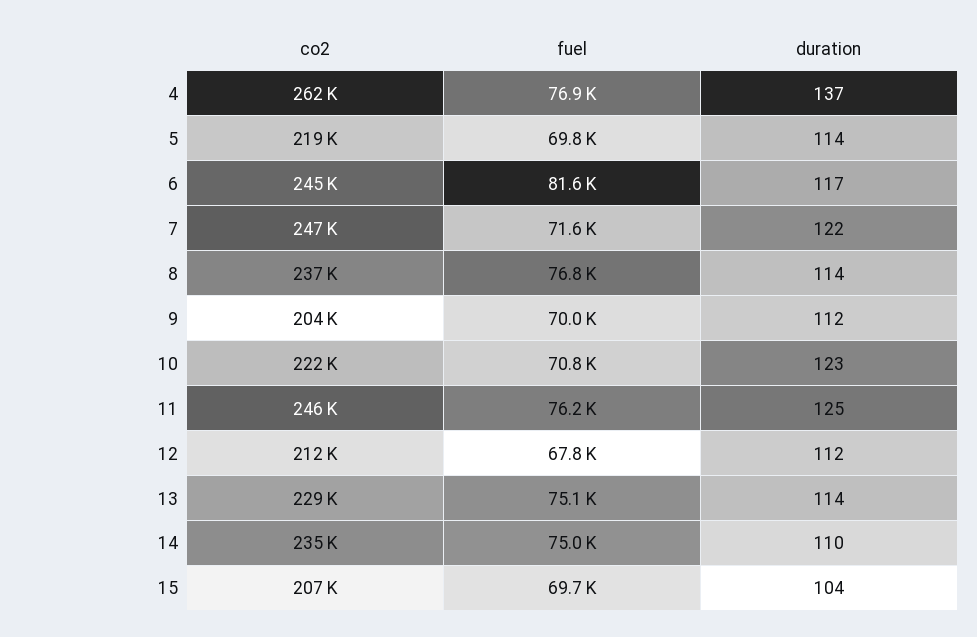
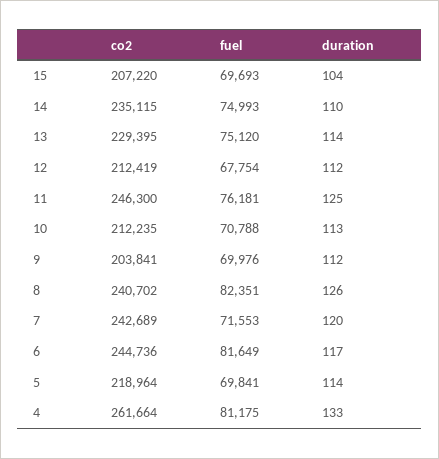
  {
    "co2": {
      "4": 261664,
      "5": 218964,
      "6": 244736,
-     "7": 247000,
+     "7": 242689,
-     "8": 237000,
+     "8": 240702,
      "9": 203841,
-     "10": 222000,
+     "10": 212235,
      "11": 246300,
      "12": 212419,
      "13": 229395,
      "14": 235115,
      "15": 207220
    },
    "fuel": {
-     "4": 76900,
+     "4": 81175,
      "5": 69841,
      "6": 81649,
      "7": 71553,
-     "8": 76800,
+     "8": 82351,
      "9": 69976,
      "10": 70788,
      "11": 76181,
      "12": 67754,
      "13": 75120,
      "14": 74993,
      "15": 69693
    },
    "duration": {
-     "4": 137,
+     "4": 133,
      "5": 114,
      "6": 117,
-     "7": 122,
+     "7": 120,
-     "8": 114,
+     "8": 126,
      "9": 112,
-     "10": 123,
+     "10": 113,
      "11": 125,
      "12": 112,
      "13": 114,
      "14": 110,
      "15": 104
    }
  }

